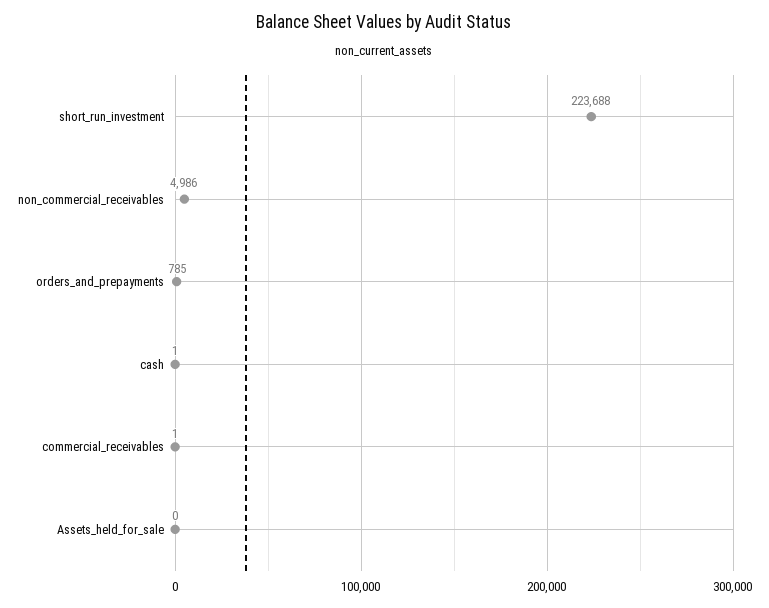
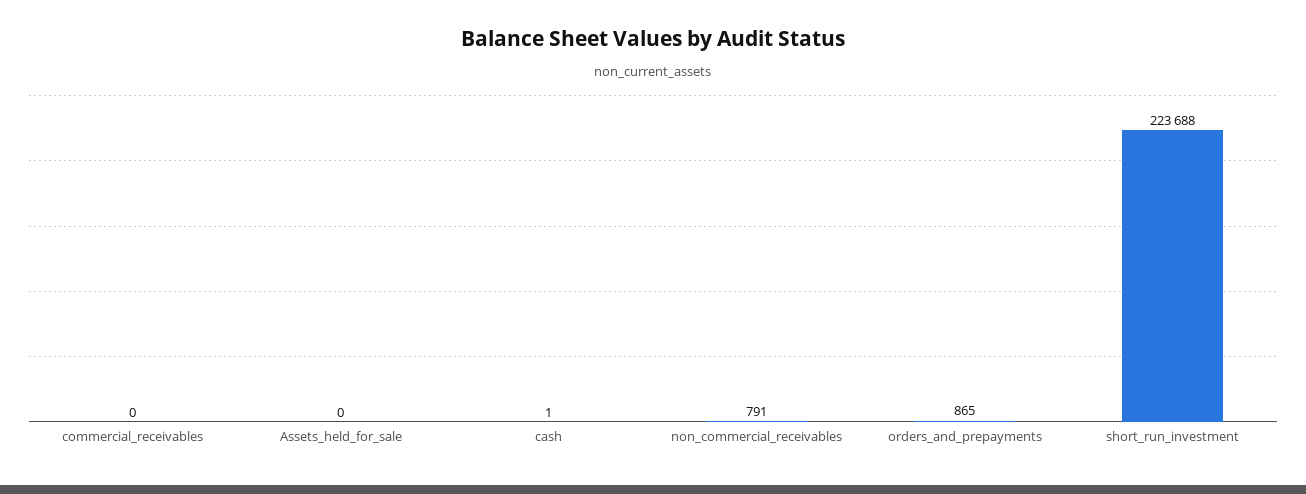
  {
    "short_run_investment": 223688,
-   "non_commercial_receivables": 4986,
+   "non_commercial_receivables": 791,
-   "orders_and_prepayments": 785,
+   "orders_and_prepayments": 865,
    "cash": 1,
-   "commercial_receivables": 1,
+   "commercial_receivables": 0,
    "Assets_held_for_sale": 0
  }

